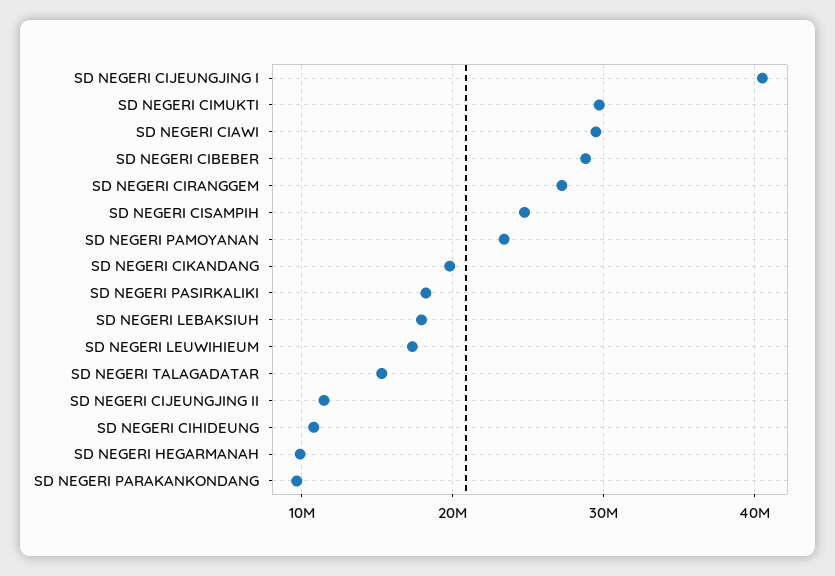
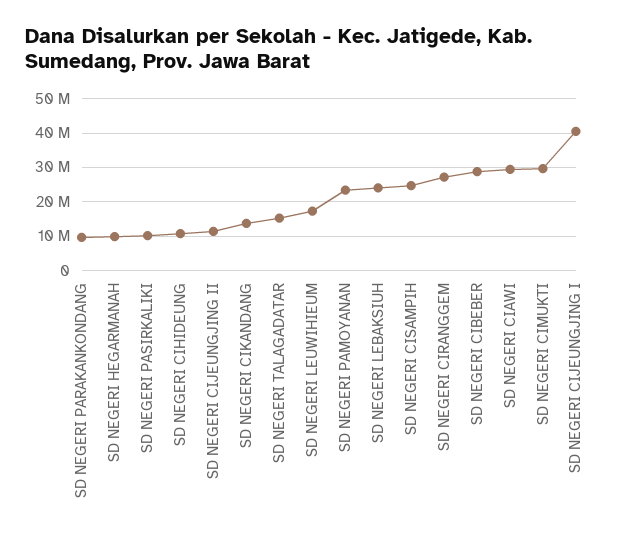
  {
    "SD NEGERI CIJEUNGJING I": 41000000,
    "SD NEGERI CIMUKTI": 30000000,
    "SD NEGERI CIAWI": 29000000,
    "SD NEGERI CIBEBER": 29000000,
    "SD NEGERI CIRANGGEM": 27000000,
    "SD NEGERI CISAMPIH": 25000000,
    "SD NEGERI PAMOYANAN": 23000000,
-   "SD NEGERI CIKANDANG": 20000000,
+   "SD NEGERI CIKANDANG": 14000000,
-   "SD NEGERI PASIRKALIKI": 18000000,
+   "SD NEGERI PASIRKALIKI": 10000000,
-   "SD NEGERI LEBAKSIUH": 18000000,
+   "SD NEGERI LEBAKSIUH": 24000000,
    "SD NEGERI LEUWIHIEUM": 17000000,
    "SD NEGERI TALAGADATAR": 15000000,
    "SD NEGERI CIJEUNGJING II": 11000000,
    "SD NEGERI CIHIDEUNG": 11000000,
    "SD NEGERI HEGARMANAH": 10000000,
    "SD NEGERI PARAKANKONDANG": 10000000
  }

